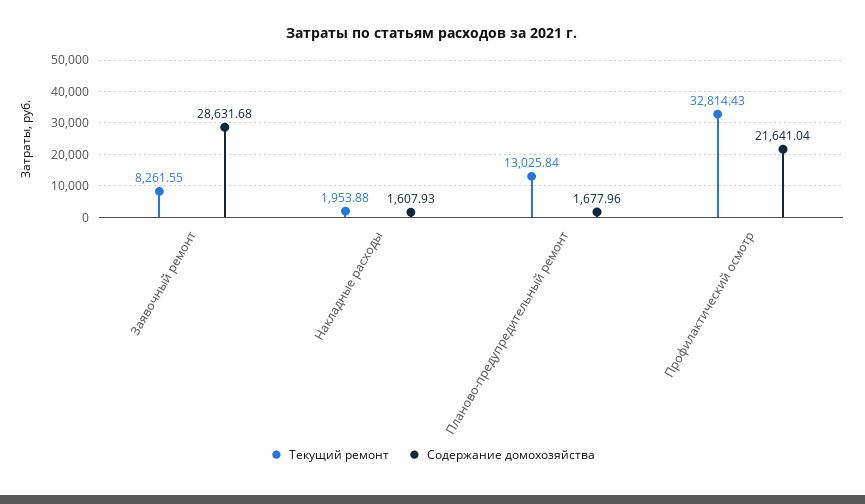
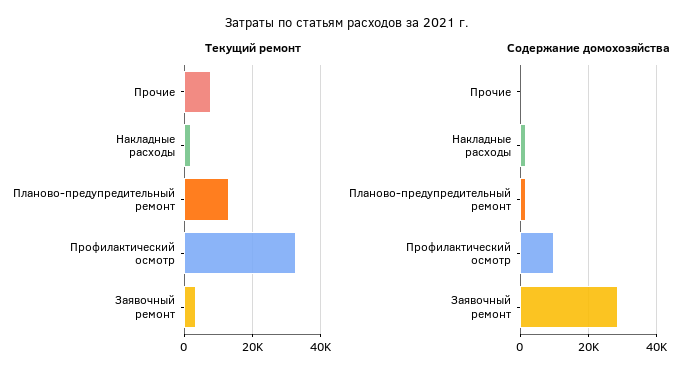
  {
    "Текущий ремонт": {
-     "Заявочный ремонт": 8261.55,
+     "Заявочный ремонт": 4000,
      "Накладные расходы": 1953.88,
      "Планово-предупредительный ремонт": 13025.84,
-     "Профилактический осмотр": 32814.43
+     "Профилактический осмотр": 32814.43,
+     "Прочие": 8000
    },
    "Содержание домохозяйства": {
      "Заявочный ремонт": 28631.68,
      "Накладные расходы": 1607.93,
      "Планово-предупредительный ремонт": 1677.96,
-     "Профилактический осмотр": 21641.04
+     "Профилактический осмотр": 10000,
+     "Прочие": 0
    }
  }

